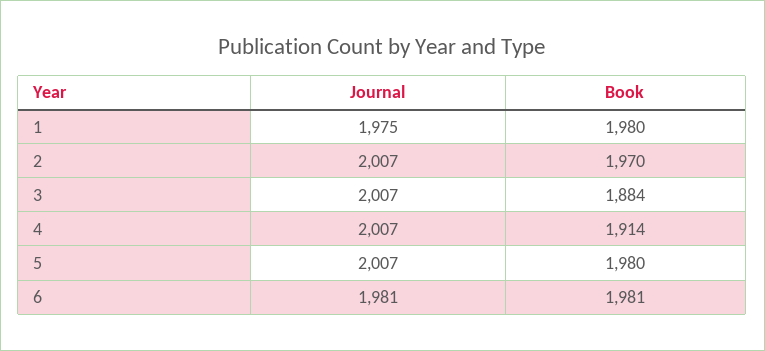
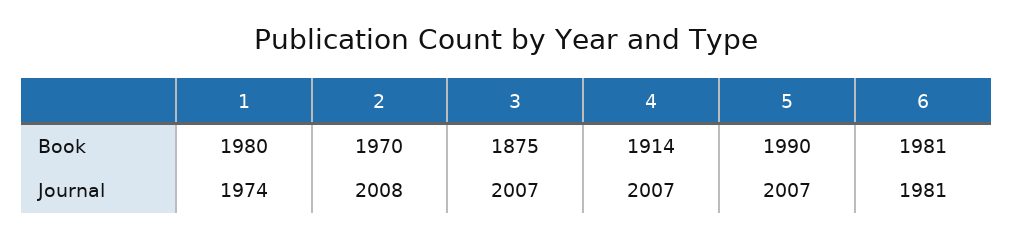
  {
    "Journal": {
-     "1": 1975,
+     "1": 1974,
-     "2": 2007,
+     "2": 2008,
      "3": 2007,
      "4": 2007,
      "5": 2007,
      "6": 1981
    },
    "Book": {
      "1": 1980,
      "2": 1970,
-     "3": 1884,
+     "3": 1875,
      "4": 1914,
-     "5": 1980,
+     "5": 1990,
      "6": 1981
    }
  }

